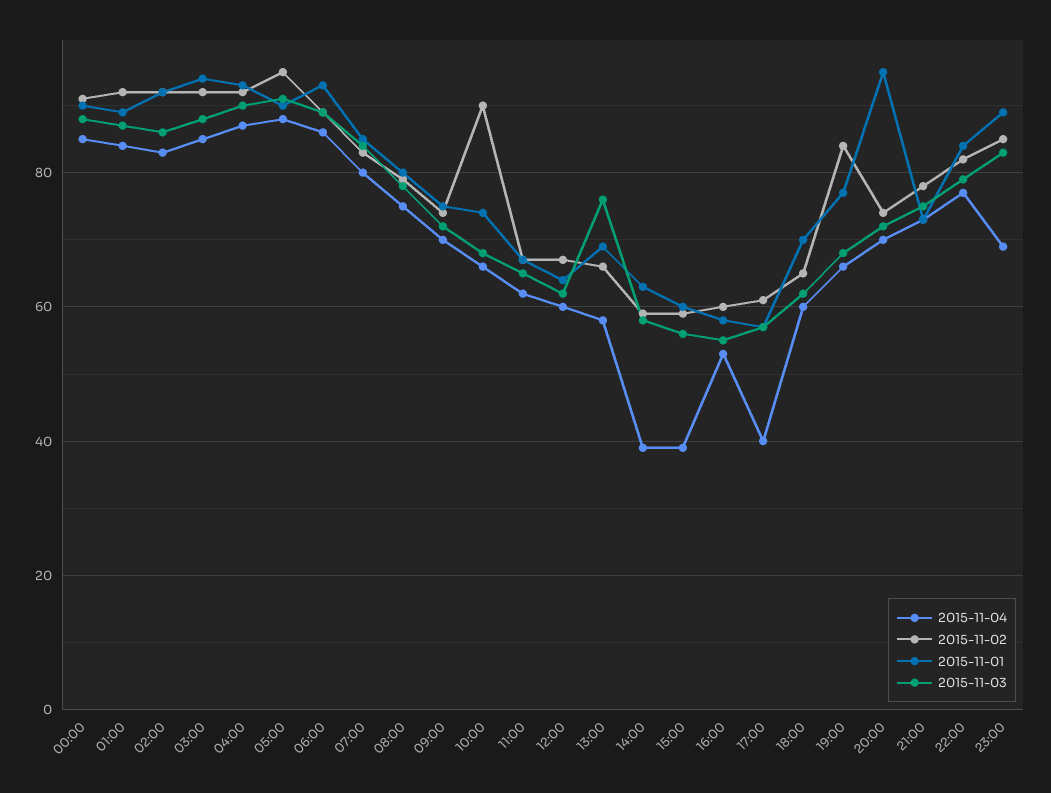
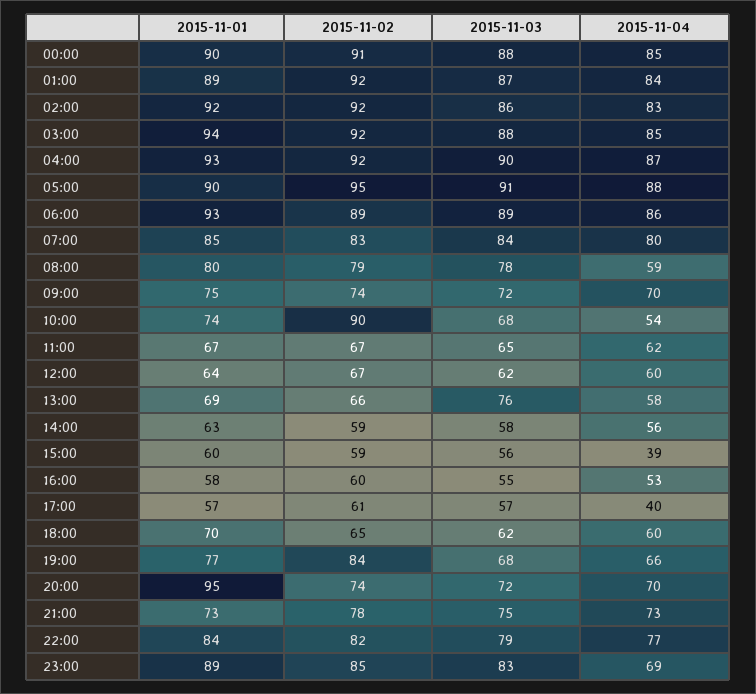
  {
    "2015-11-04": {
      "00:00": 85,
      "01:00": 84,
      "02:00": 83,
      "03:00": 85,
      "04:00": 87,
      "05:00": 88,
      "06:00": 86,
      "07:00": 80,
-     "08:00": 75,
+     "08:00": 59,
      "09:00": 70,
-     "10:00": 65,
+     "10:00": 54,
      "11:00": 62,
      "12:00": 60,
      "13:00": 58,
-     "14:00": 40,
+     "14:00": 56,
      "15:00": 39,
      "16:00": 53,
      "17:00": 40,
      "18:00": 60,
      "19:00": 66,
      "20:00": 70,
      "21:00": 73,
      "22:00": 77,
      "23:00": 69
    },
    "2015-11-02": {
      "00:00": 91,
      "01:00": 92,
      "02:00": 92,
      "03:00": 92,
      "04:00": 92,
      "05:00": 95,
      "06:00": 89,
      "07:00": 83,
      "08:00": 79,
      "09:00": 74,
      "10:00": 90,
      "11:00": 67,
      "12:00": 67,
      "13:00": 66,
      "14:00": 59,
      "15:00": 59,
      "16:00": 60,
      "17:00": 61,
      "18:00": 65,
      "19:00": 84,
      "20:00": 74,
      "21:00": 78,
      "22:00": 82,
      "23:00": 85
    },
    "2015-11-01": {
      "00:00": 90,
      "01:00": 89,
      "02:00": 92,
      "03:00": 94,
      "04:00": 93,
      "05:00": 90,
      "06:00": 93,
      "07:00": 85,
      "08:00": 80,
      "09:00": 75,
      "10:00": 74,
      "11:00": 67,
      "12:00": 64,
      "13:00": 69,
      "14:00": 63,
      "15:00": 60,
      "16:00": 58,
      "17:00": 57,
      "18:00": 70,
      "19:00": 77,
      "20:00": 95,
      "21:00": 73,
      "22:00": 84,
      "23:00": 89
    },
    "2015-11-03": {
      "00:00": 88,
      "01:00": 87,
      "02:00": 86,
      "03:00": 88,
      "04:00": 90,
      "05:00": 91,
      "06:00": 89,
      "07:00": 84,
      "08:00": 78,
      "09:00": 72,
      "10:00": 68,
      "11:00": 65,
      "12:00": 62,
      "13:00": 76,
      "14:00": 58,
      "15:00": 56,
      "16:00": 55,
      "17:00": 57,
      "18:00": 62,
      "19:00": 68,
      "20:00": 72,
      "21:00": 75,
      "22:00": 79,
      "23:00": 83
    }
  }

